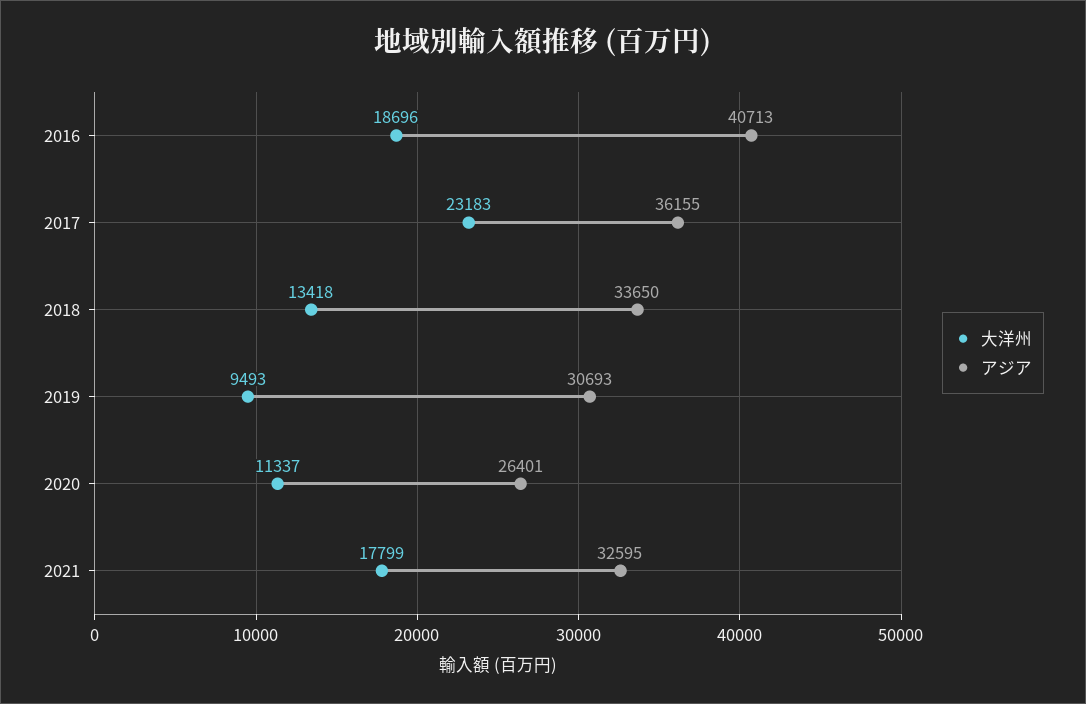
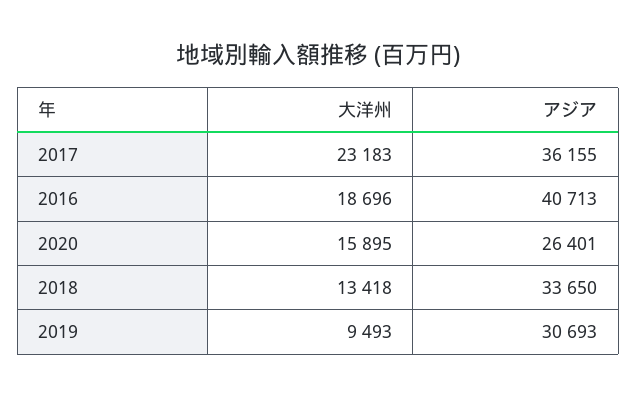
  {
    "大洋州": {
      "2016": 18696,
      "2017": 23183,
      "2018": 13418,
      "2019": 9493,
-     "2020": 11337,
+     "2020": 15895
-     "2021": 17799
    },
    "アジア": {
      "2016": 40713,
      "2017": 36155,
      "2018": 33650,
      "2019": 30693,
-     "2020": 26401,
+     "2020": 26401
-     "2021": 32595
    }
  }

